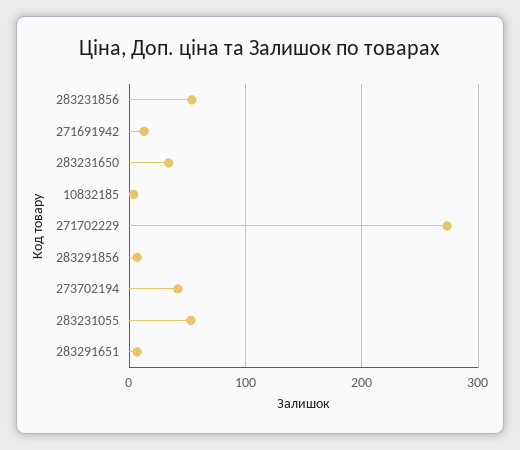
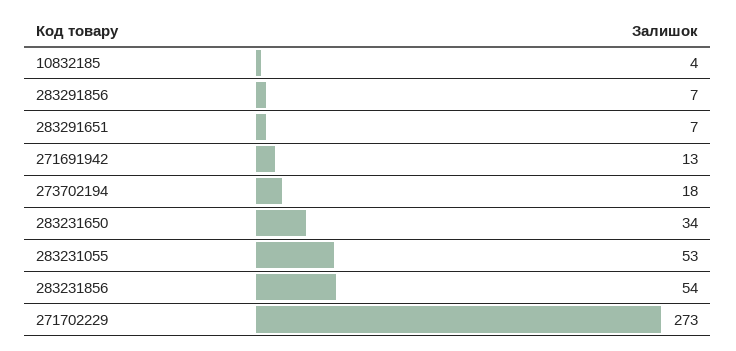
  {
    "283231856": 54,
    "271691942": 13,
    "283231650": 34,
    "10832185": 4,
    "271702229": 273,
    "283291856": 7,
-   "273702194": 40,
+   "273702194": 18,
    "283231055": 53,
    "283291651": 7
  }

